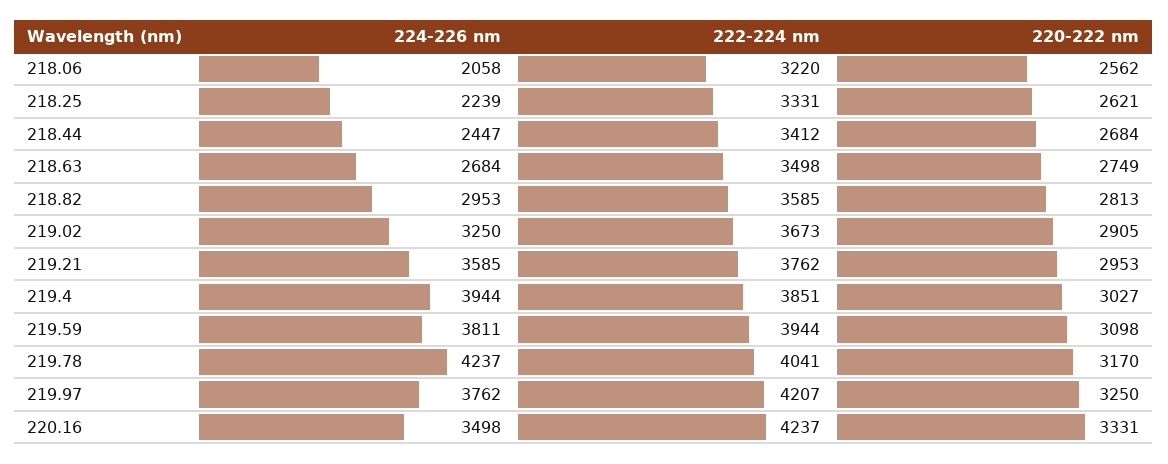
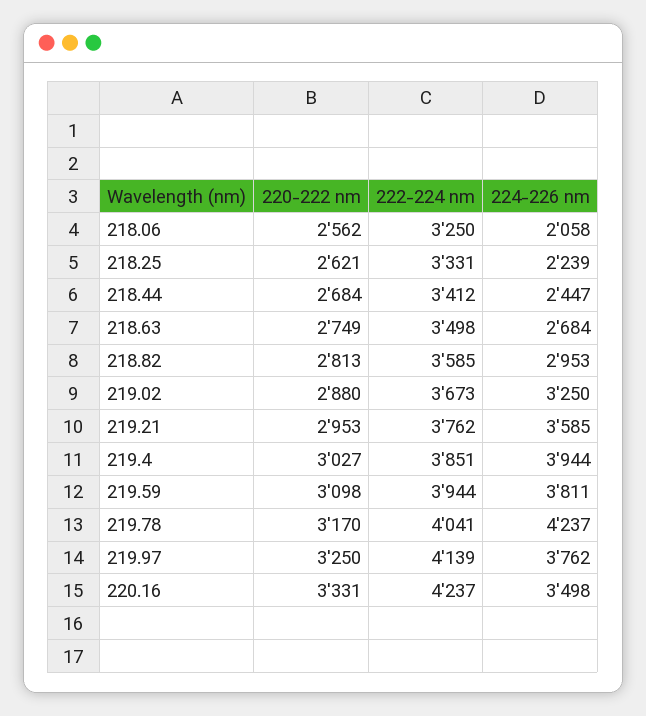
  {
    "224-226 nm": {
      "218.06": 2058,
      "218.25": 2239,
      "218.44": 2447,
      "218.63": 2684,
      "218.82": 2953,
      "219.02": 3250,
      "219.21": 3585,
      "219.4": 3944,
      "219.59": 3811,
      "219.78": 4237,
      "219.97": 3762,
      "220.16": 3498
    },
    "222-224 nm": {
-     "218.06": 3220,
+     "218.06": 3250,
      "218.25": 3331,
      "218.44": 3412,
      "218.63": 3498,
      "218.82": 3585,
      "219.02": 3673,
      "219.21": 3762,
      "219.4": 3851,
      "219.59": 3944,
      "219.78": 4041,
-     "219.97": 4207,
+     "219.97": 4139,
      "220.16": 4237
    },
    "220-222 nm": {
      "218.06": 2562,
      "218.25": 2621,
      "218.44": 2684,
      "218.63": 2749,
      "218.82": 2813,
-     "219.02": 2905,
+     "219.02": 2880,
      "219.21": 2953,
      "219.4": 3027,
      "219.59": 3098,
      "219.78": 3170,
      "219.97": 3250,
      "220.16": 3331
    }
  }

